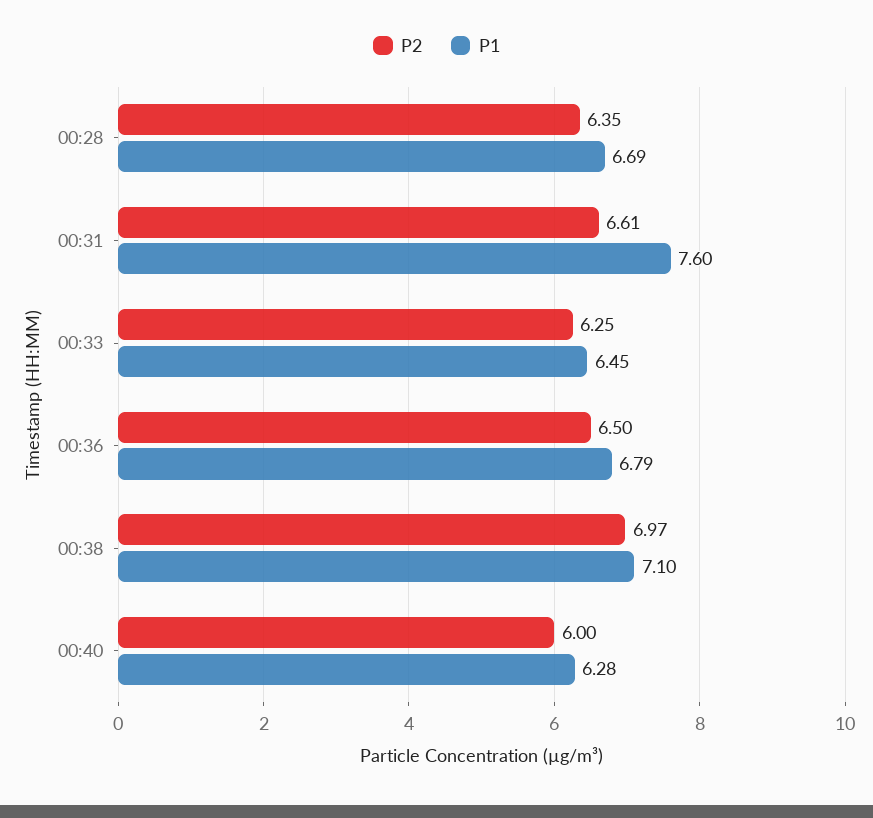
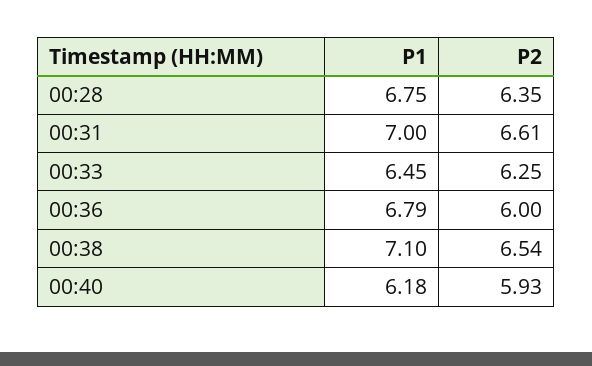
  {
    "P2": {
      "00:28": 6.35,
      "00:31": 6.61,
      "00:33": 6.25,
-     "00:36": 6.5,
+     "00:36": 6,
-     "00:38": 6.97,
+     "00:38": 6.54,
-     "00:40": 6
+     "00:40": 5.93
    },
    "P1": {
-     "00:28": 6.69,
+     "00:28": 6.75,
-     "00:31": 7.6,
+     "00:31": 7,
      "00:33": 6.45,
      "00:36": 6.79,
      "00:38": 7.1,
-     "00:40": 6.28
+     "00:40": 6.18
    }
  }

